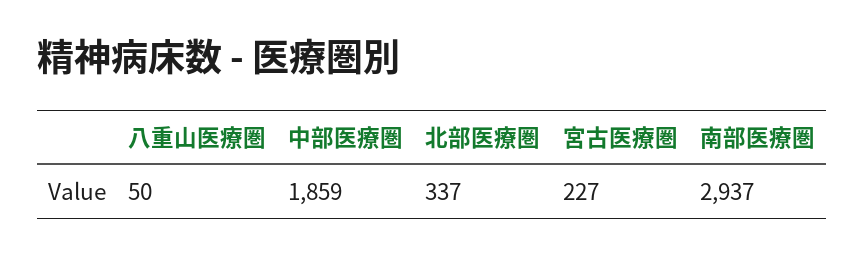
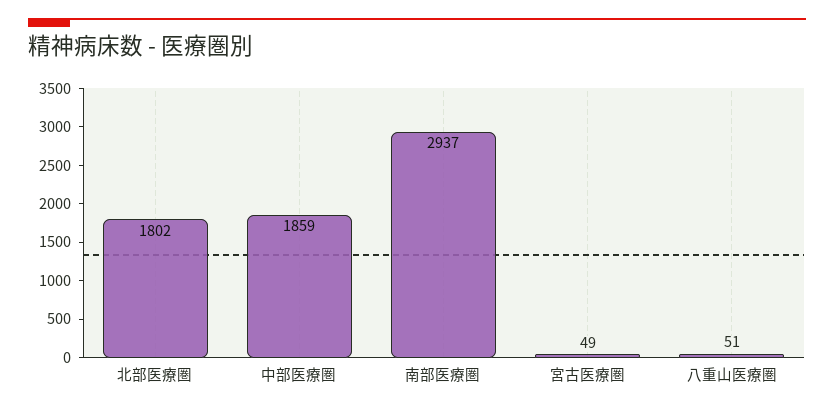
  {
-   "八重山医療圏": 50,
+   "八重山医療圏": 51,
    "中部医療圏": 1859,
-   "北部医療圏": 337,
+   "北部医療圏": 1802,
-   "宮古医療圏": 227,
+   "宮古医療圏": 49,
    "南部医療圏": 2937
  }

